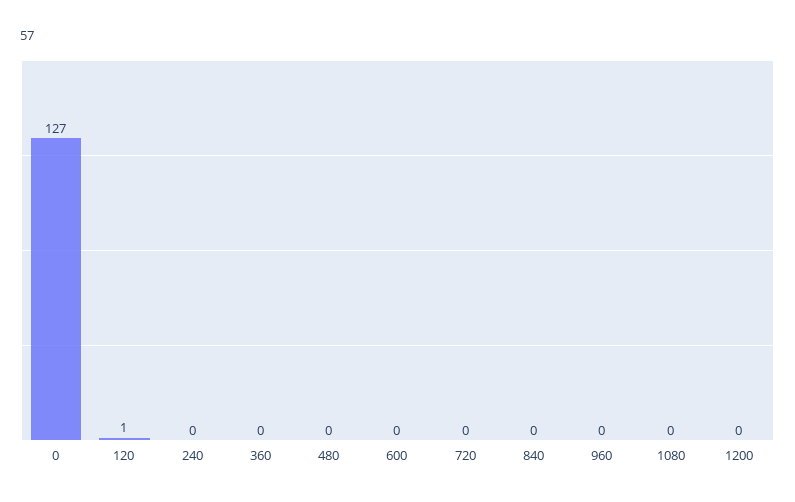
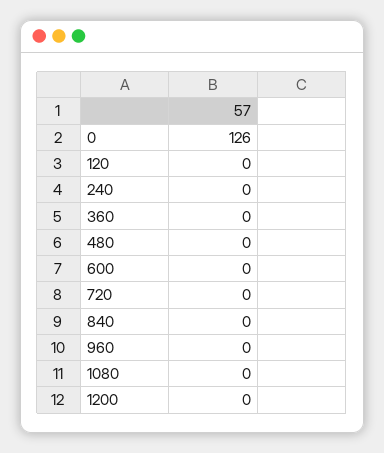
  {
-   "0": 127,
+   "0": 126,
-   "120": 1,
+   "120": 0,
    "240": 0,
    "360": 0,
    "480": 0,
    "600": 0,
    "720": 0,
    "840": 0,
    "960": 0,
    "1080": 0,
    "1200": 0
  }

